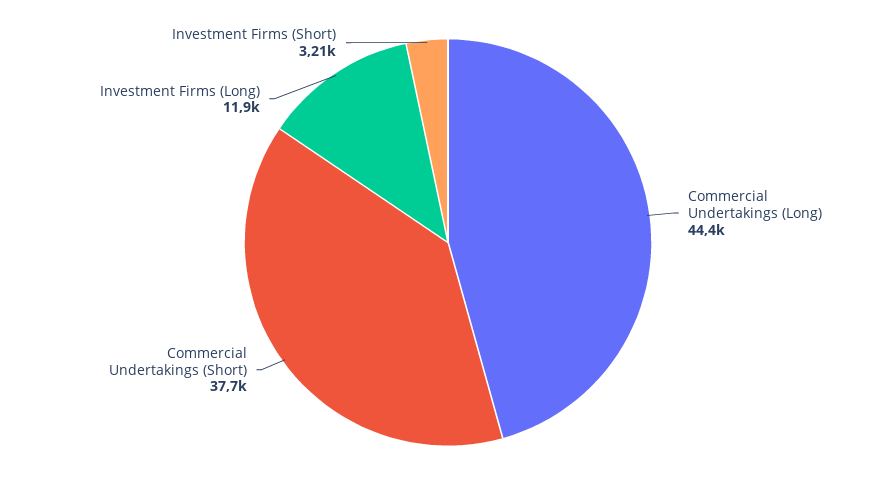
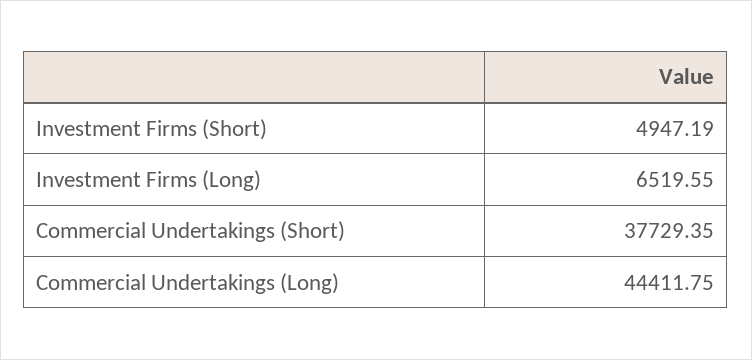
  {
    "Commercial Undertakings (Long)": 44411.75,
    "Commercial Undertakings (Short)": 37729.35,
-   "Investment Firms (Long)": 11900,
+   "Investment Firms (Long)": 6519.55,
-   "Investment Firms (Short)": 3210
+   "Investment Firms (Short)": 4947.19
  }

